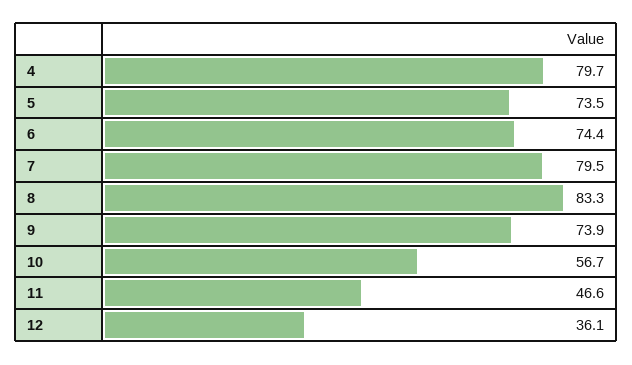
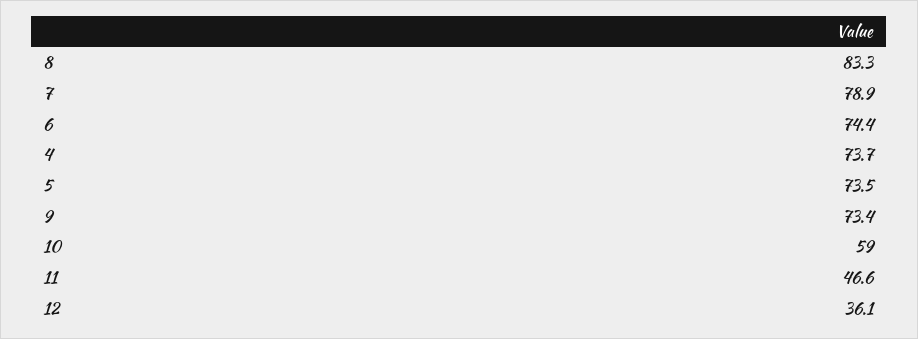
  {
-   "4": 79.7,
+   "4": 73.7,
    "5": 73.5,
    "6": 74.4,
-   "7": 79.5,
+   "7": 78.9,
    "8": 83.3,
-   "9": 73.9,
+   "9": 73.4,
-   "10": 56.7,
+   "10": 59,
    "11": 46.6,
    "12": 36.1
  }

